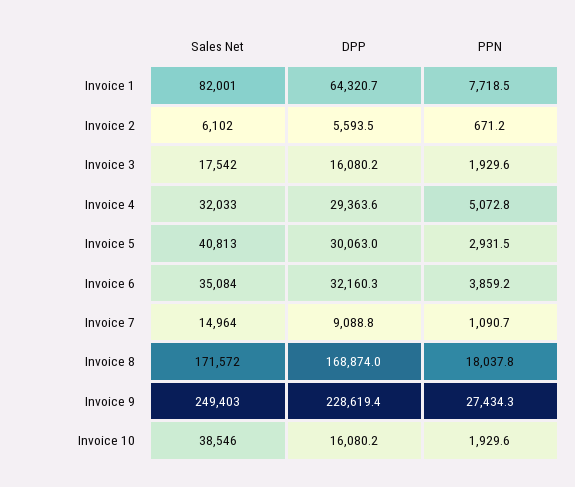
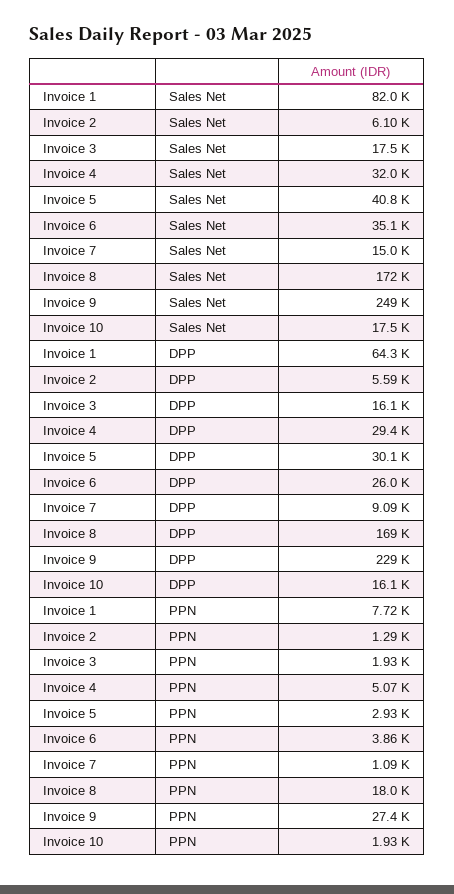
  {
    "Sales Net": {
      "Invoice 1": 82001,
      "Invoice 2": 6102,
      "Invoice 3": 17542,
      "Invoice 4": 32033,
      "Invoice 5": 40813,
      "Invoice 6": 35084,
      "Invoice 7": 14964,
      "Invoice 8": 171572,
      "Invoice 9": 249403,
-     "Invoice 10": 38546
+     "Invoice 10": 17500
    },
    "DPP": {
      "Invoice 1": 64320.7,
      "Invoice 2": 5593.5,
      "Invoice 3": 16080.2,
      "Invoice 4": 29363.6,
      "Invoice 5": 30063,
-     "Invoice 6": 32160.3,
+     "Invoice 6": 26000,
      "Invoice 7": 9088.8,
      "Invoice 8": 168874,
      "Invoice 9": 228619.4,
      "Invoice 10": 16080.2
    },
    "PPN": {
      "Invoice 1": 7718.5,
-     "Invoice 2": 671.2,
+     "Invoice 2": 1290,
      "Invoice 3": 1929.6,
      "Invoice 4": 5072.8,
      "Invoice 5": 2931.5,
      "Invoice 6": 3859.2,
      "Invoice 7": 1090.7,
      "Invoice 8": 18037.8,
      "Invoice 9": 27434.3,
      "Invoice 10": 1929.6
    }
  }

